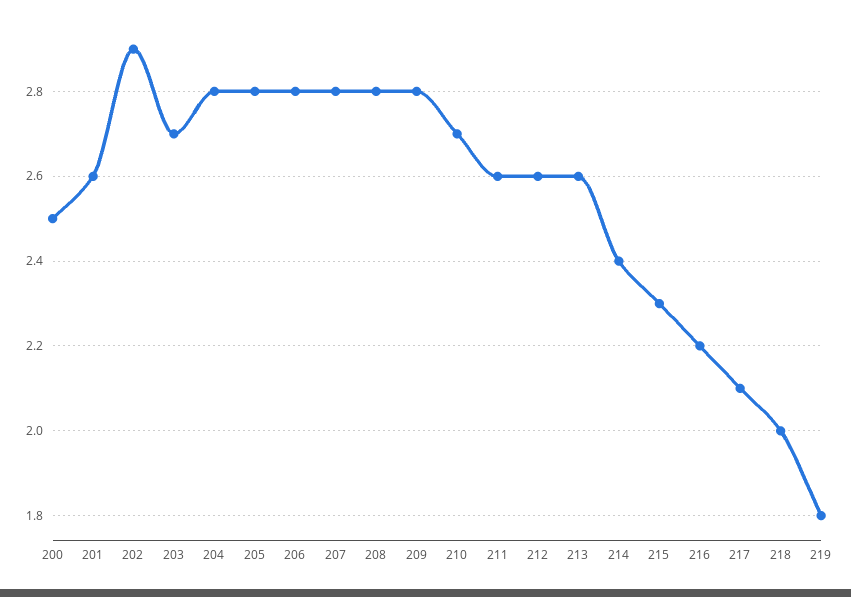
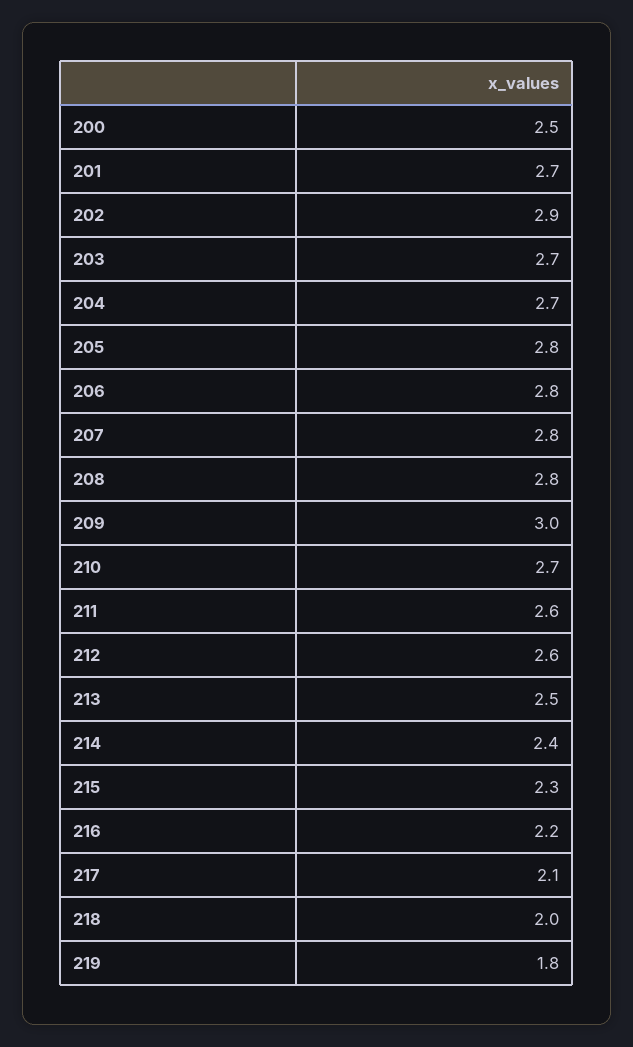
  {
    "200": 2.5,
-   "201": 2.6,
+   "201": 2.7,
    "202": 2.9,
    "203": 2.7,
-   "204": 2.8,
+   "204": 2.7,
    "205": 2.8,
    "206": 2.8,
    "207": 2.8,
    "208": 2.8,
-   "209": 2.8,
+   "209": 3,
    "210": 2.7,
    "211": 2.6,
    "212": 2.6,
-   "213": 2.6,
+   "213": 2.5,
    "214": 2.4,
    "215": 2.3,
    "216": 2.2,
    "217": 2.1,
    "218": 2,
    "219": 1.8
  }

